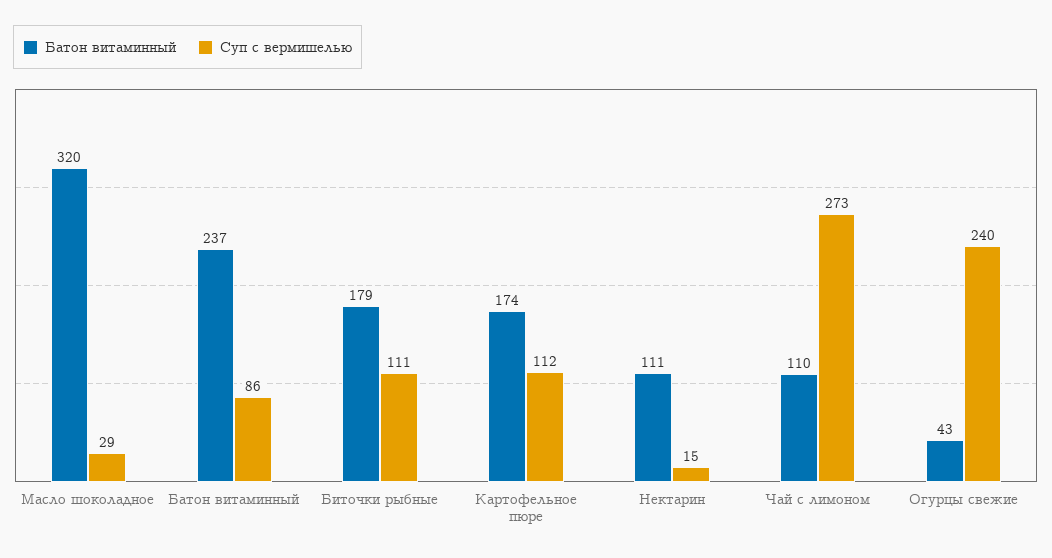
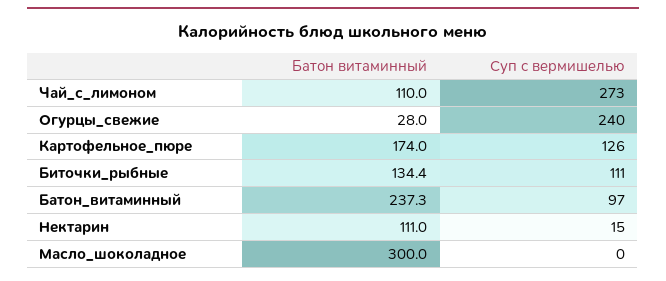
  {
    "Батон витаминный": {
-     "Масло шоколадное": 320,
+     "Масло шоколадное": 300,
      "Батон витаминный": 237.3,
-     "Биточки рыбные": 179,
+     "Биточки рыбные": 134.4,
      "Картофельное пюре": 174,
      "Нектарин": 111,
      "Чай с лимоном": 110,
-     "Огурцы свежие": 43
+     "Огурцы свежие": 28
    },
    "Суп с вермишелью": {
-     "Масло шоколадное": 29,
+     "Масло шоколадное": 0,
-     "Батон витаминный": 86,
+     "Батон витаминный": 97,
      "Биточки рыбные": 111,
-     "Картофельное пюре": 112,
+     "Картофельное пюре": 126,
      "Нектарин": 15,
      "Чай с лимоном": 273,
      "Огурцы свежие": 240
    }
  }

